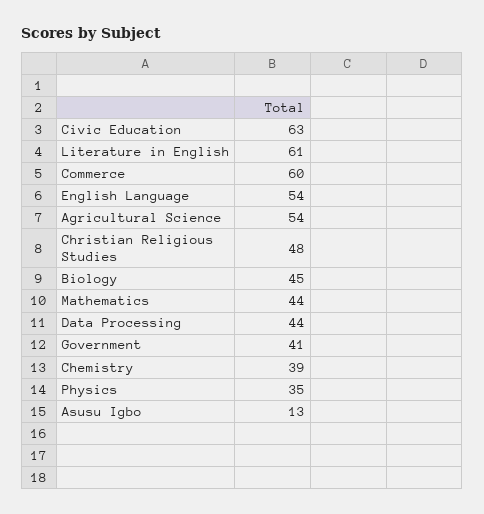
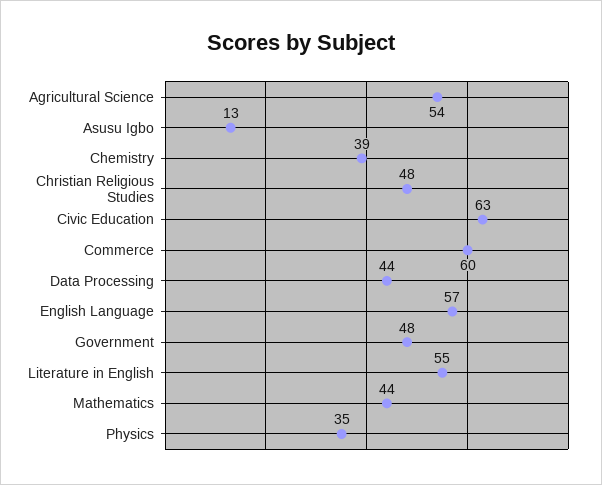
  {
    "Civic Education": 63,
-   "Literature in English": 61,
+   "Literature in English": 55,
    "Commerce": 60,
-   "English Language": 54,
+   "English Language": 57,
    "Agricultural Science": 54,
    "Christian Religious Studies": 48,
-   "Biology": 45,
    "Mathematics": 44,
    "Data Processing": 44,
-   "Government": 41,
+   "Government": 48,
    "Chemistry": 39,
    "Physics": 35,
    "Asusu Igbo": 13
  }

